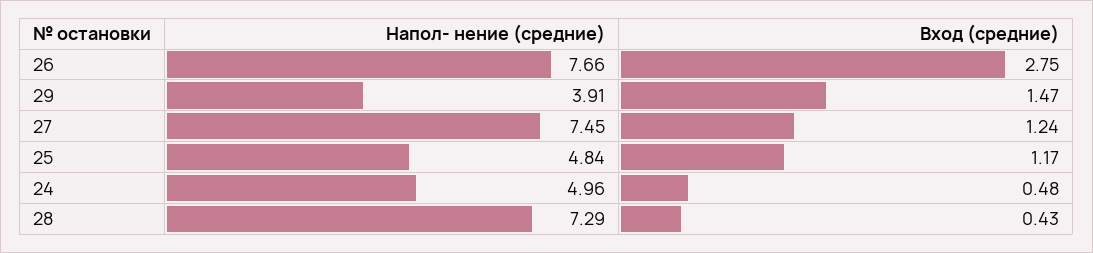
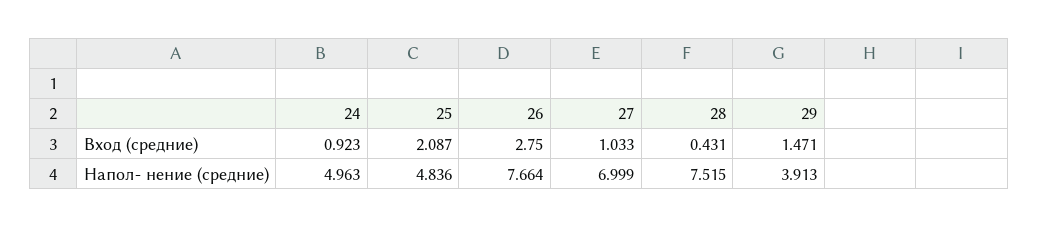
  {
    "Напол- нение (средние)": {
      "26": 7.664,
      "29": 3.913,
-     "27": 7.45,
+     "27": 6.999,
      "25": 4.836,
      "24": 4.963,
-     "28": 7.29
+     "28": 7.515
    },
    "Вход (средние)": {
      "26": 2.75,
      "29": 1.471,
-     "27": 1.24,
+     "27": 1.033,
-     "25": 1.17,
+     "25": 2.087,
-     "24": 0.48,
+     "24": 0.923,
      "28": 0.431
    }
  }

